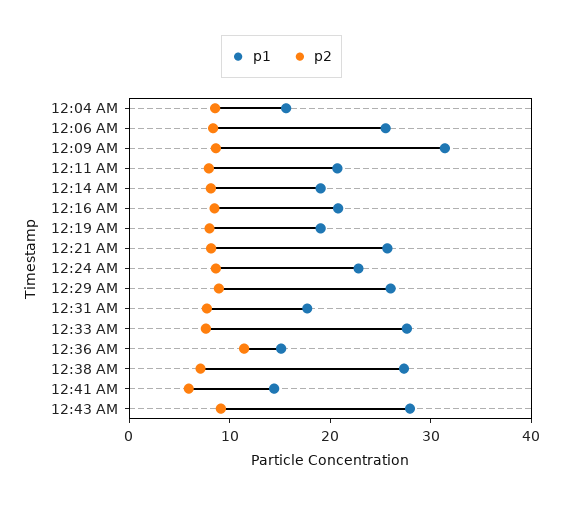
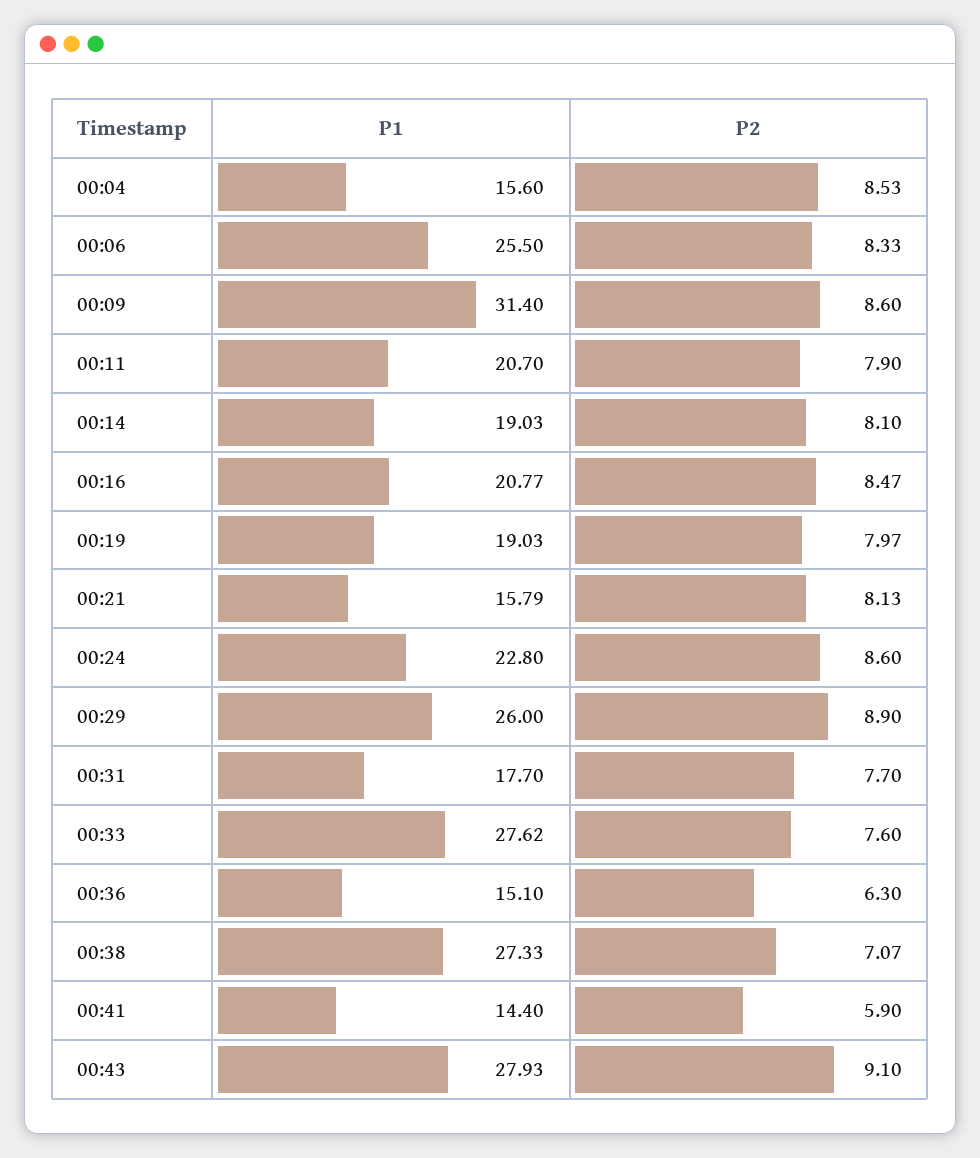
  {
    "p1": {
      "12:04 AM": 15.6,
      "12:06 AM": 25.5,
      "12:09 AM": 31.4,
      "12:11 AM": 20.7,
      "12:14 AM": 19.03,
      "12:16 AM": 20.77,
      "12:19 AM": 19.03,
-     "12:21 AM": 26,
+     "12:21 AM": 15.79,
      "12:24 AM": 22.8,
      "12:29 AM": 26,
      "12:31 AM": 17.7,
      "12:33 AM": 27.62,
      "12:36 AM": 15.1,
      "12:38 AM": 27.33,
      "12:41 AM": 14.4,
      "12:43 AM": 27.93
    },
    "p2": {
      "12:04 AM": 8.53,
      "12:06 AM": 8.33,
      "12:09 AM": 8.6,
      "12:11 AM": 7.9,
      "12:14 AM": 8.1,
      "12:16 AM": 8.47,
      "12:19 AM": 7.97,
      "12:21 AM": 8.13,
      "12:24 AM": 8.6,
      "12:29 AM": 8.9,
      "12:31 AM": 7.7,
      "12:33 AM": 7.6,
-     "12:36 AM": 12,
+     "12:36 AM": 6.3,
      "12:38 AM": 7.07,
      "12:41 AM": 5.9,
      "12:43 AM": 9.1
    }
  }

